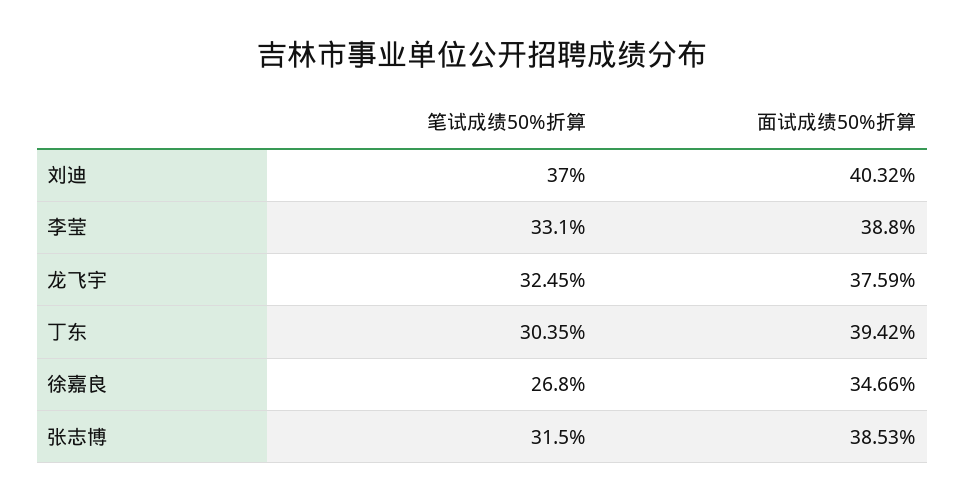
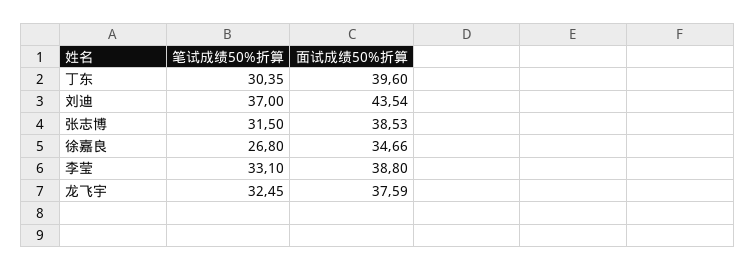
  {
    "笔试成绩50%折算": {
      "刘迪": 37,
      "李莹": 33.1,
      "龙飞宇": 32.45,
      "丁东": 30.35,
      "徐嘉良": 26.8,
      "张志博": 31.5
    },
    "面试成绩50%折算": {
-     "刘迪": 40.32,
+     "刘迪": 43.54,
      "李莹": 38.8,
      "龙飞宇": 37.59,
-     "丁东": 39.42,
+     "丁东": 39.6,
      "徐嘉良": 34.66,
      "张志博": 38.53
    }
  }

